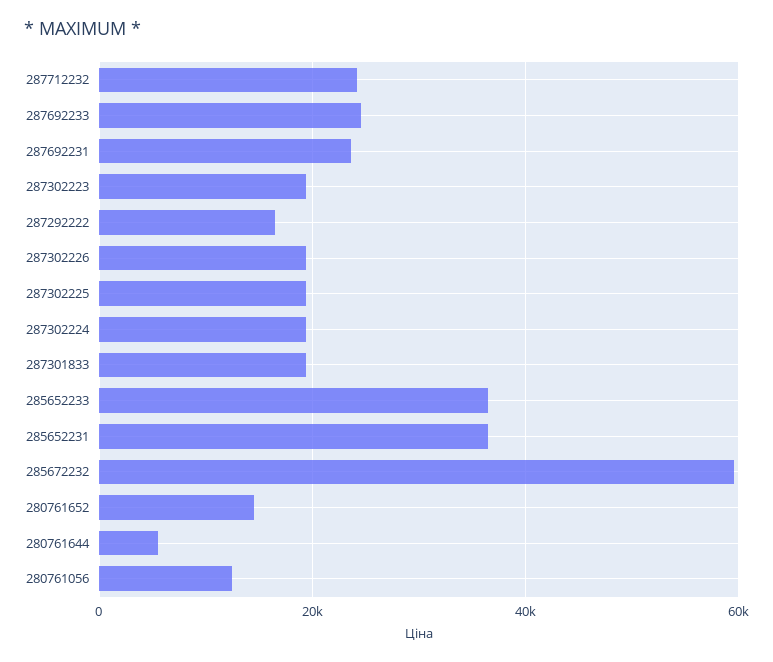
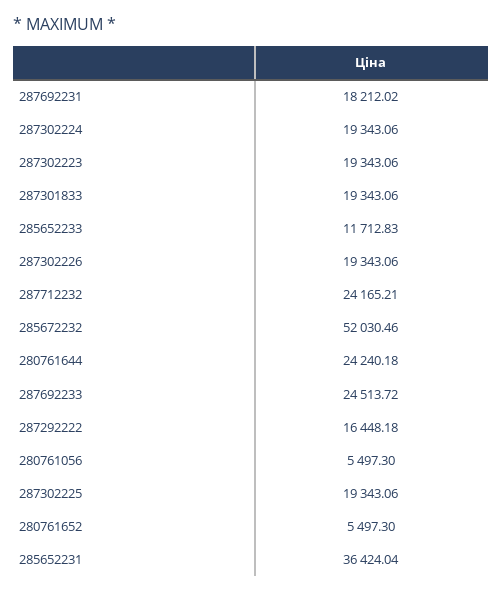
  {
    "287712232": 24165.21,
    "287692233": 24513.72,
-   "287692231": 24000,
+   "287692231": 18212.02,
    "287302223": 19343.06,
    "287292222": 16448.18,
    "287302226": 19343.06,
    "287302225": 19343.06,
    "287302224": 19343.06,
    "287301833": 19343.06,
-   "285652233": 36000,
+   "285652233": 11712.83,
    "285652231": 36424.04,
-   "285672232": 60000,
+   "285672232": 52030.46,
-   "280761652": 14000,
+   "280761652": 5497.3,
-   "280761644": 6000,
+   "280761644": 24240.18,
-   "280761056": 12000
+   "280761056": 5497.3
  }

